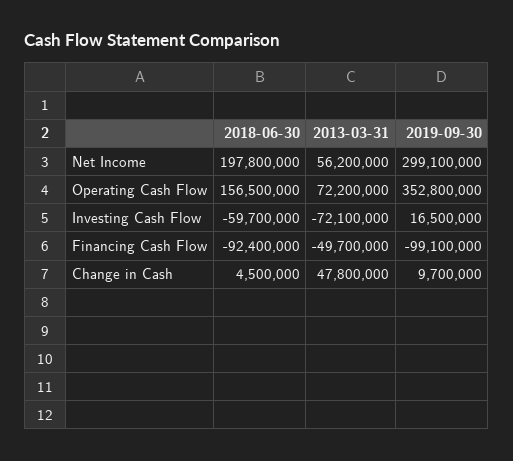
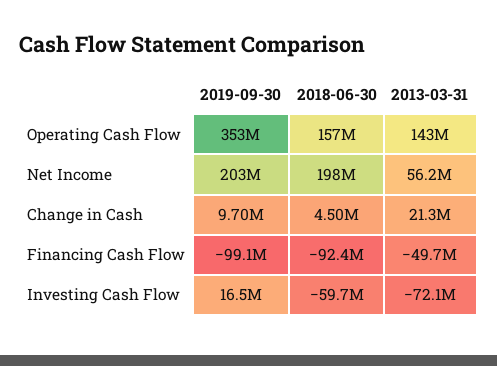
  {
    "2018-06-30": {
      "Net Income": 197800000,
      "Operating Cash Flow": 156500000,
      "Investing Cash Flow": -59700000,
      "Financing Cash Flow": -92400000,
      "Change in Cash": 4500000
    },
    "2013-03-31": {
      "Net Income": 56200000,
-     "Operating Cash Flow": 72200000,
+     "Operating Cash Flow": 143000000,
      "Investing Cash Flow": -72100000,
      "Financing Cash Flow": -49700000,
-     "Change in Cash": 47800000
+     "Change in Cash": 21300000
    },
    "2019-09-30": {
-     "Net Income": 299100000,
+     "Net Income": 203000000,
      "Operating Cash Flow": 352800000,
      "Investing Cash Flow": 16500000,
      "Financing Cash Flow": -99100000,
      "Change in Cash": 9700000
    }
  }

